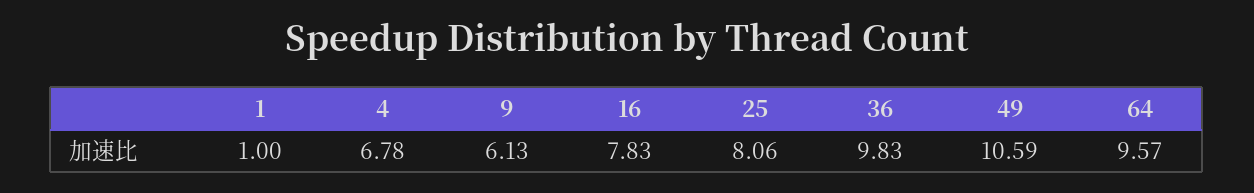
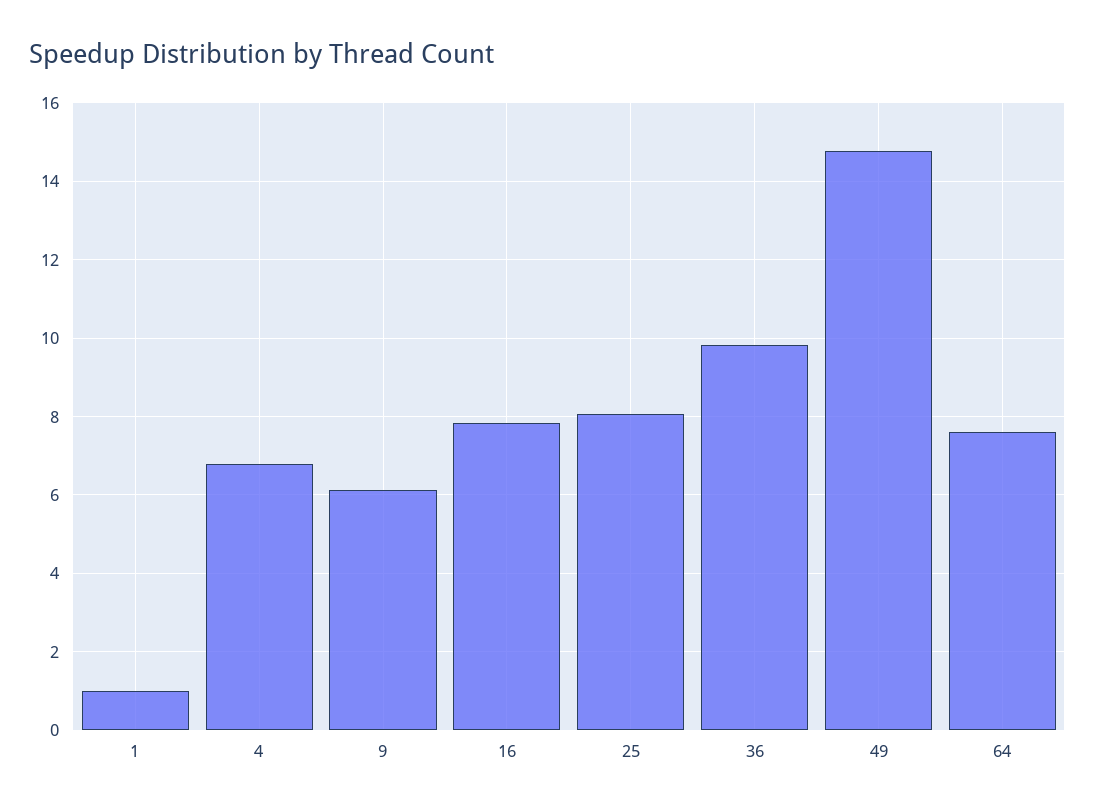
  {
    "1": 1,
    "4": 6.78,
    "9": 6.13,
    "16": 7.83,
    "25": 8.06,
    "36": 9.83,
-   "49": 10.59,
+   "49": 14.8,
-   "64": 9.57
+   "64": 7.6
  }

